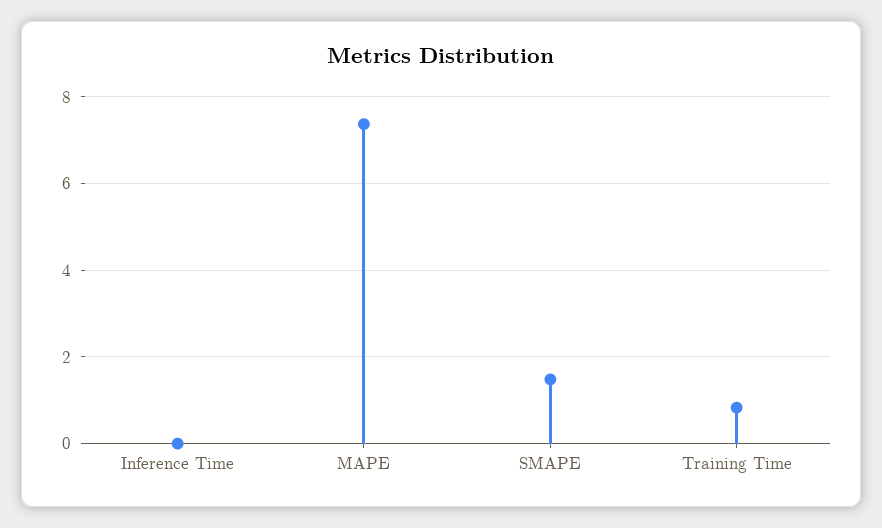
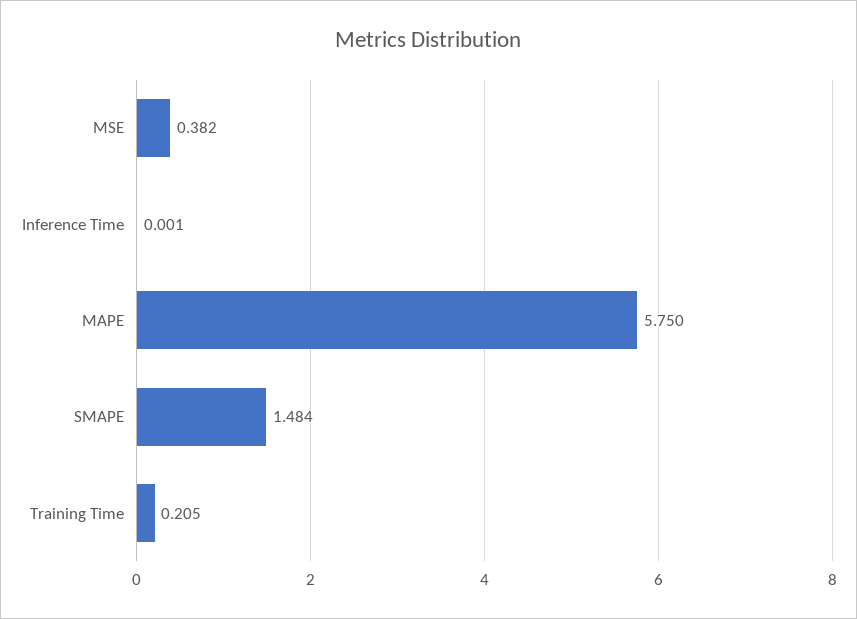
  {
    "Inference Time": 0.001,
-   "MAPE": 7.4,
+   "MAPE": 5.75,
    "SMAPE": 1.484,
-   "Training Time": 0.8
+   "Training Time": 0.205,
+   "MSE": 0.382
  }

